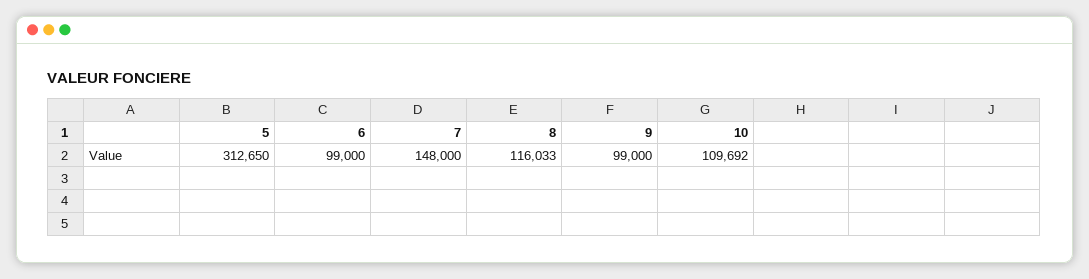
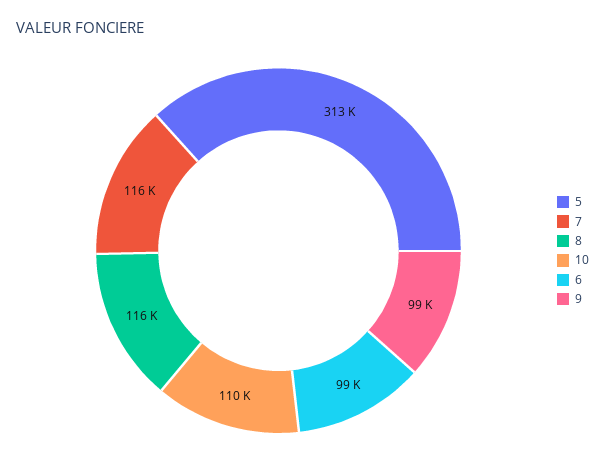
  {
    "5": 312650,
    "6": 99000,
-   "7": 148000,
+   "7": 116000,
    "8": 116033,
    "9": 99000,
    "10": 109692
  }

